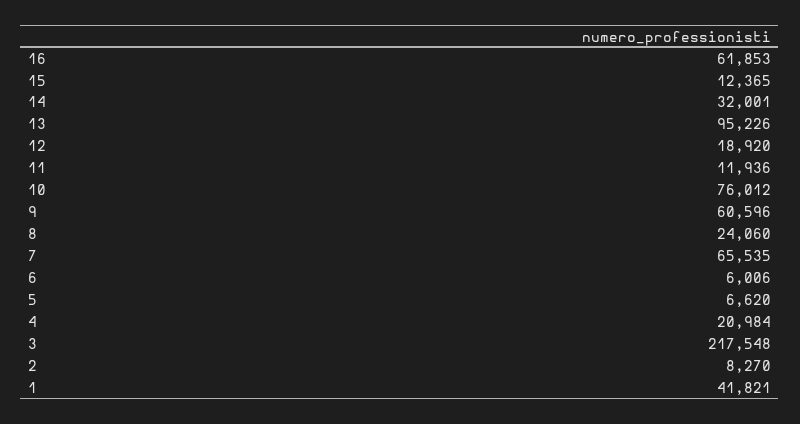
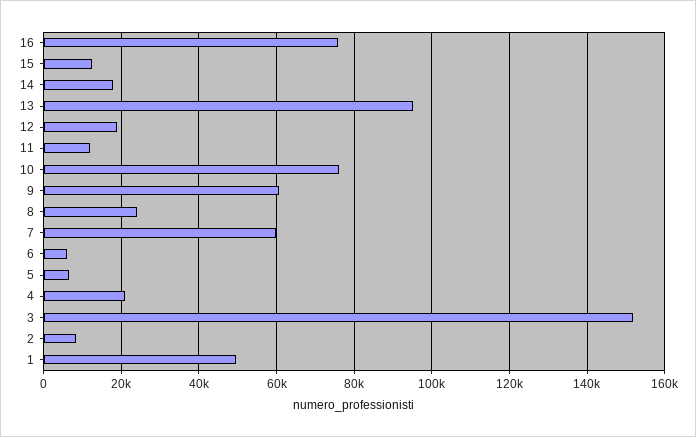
  {
-   "16": 61853,
+   "16": 76000,
    "15": 12365,
-   "14": 32001,
+   "14": 18000,
    "13": 95226,
    "12": 18920,
    "11": 11936,
    "10": 76012,
    "9": 60596,
    "8": 24060,
-   "7": 65535,
+   "7": 60000,
    "6": 6006,
    "5": 6620,
    "4": 20984,
-   "3": 217548,
+   "3": 152000,
    "2": 8270,
-   "1": 41821
+   "1": 50000
  }

